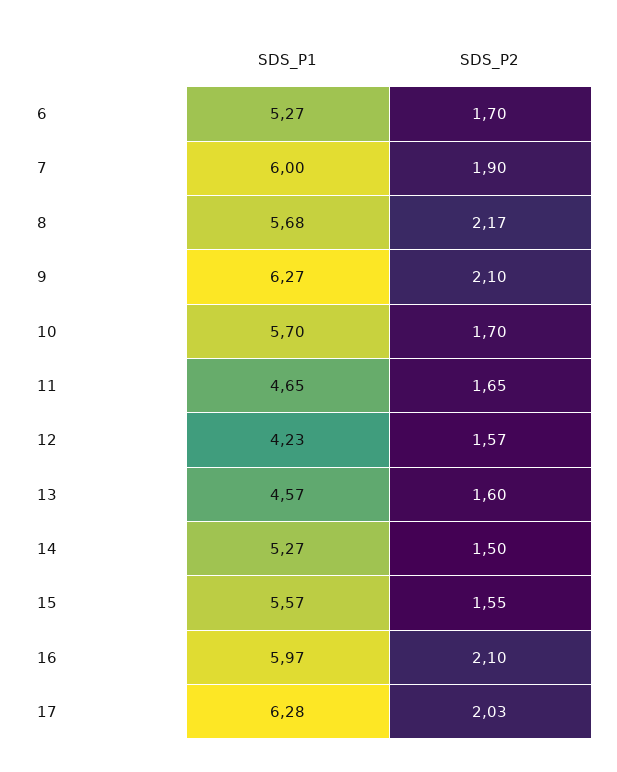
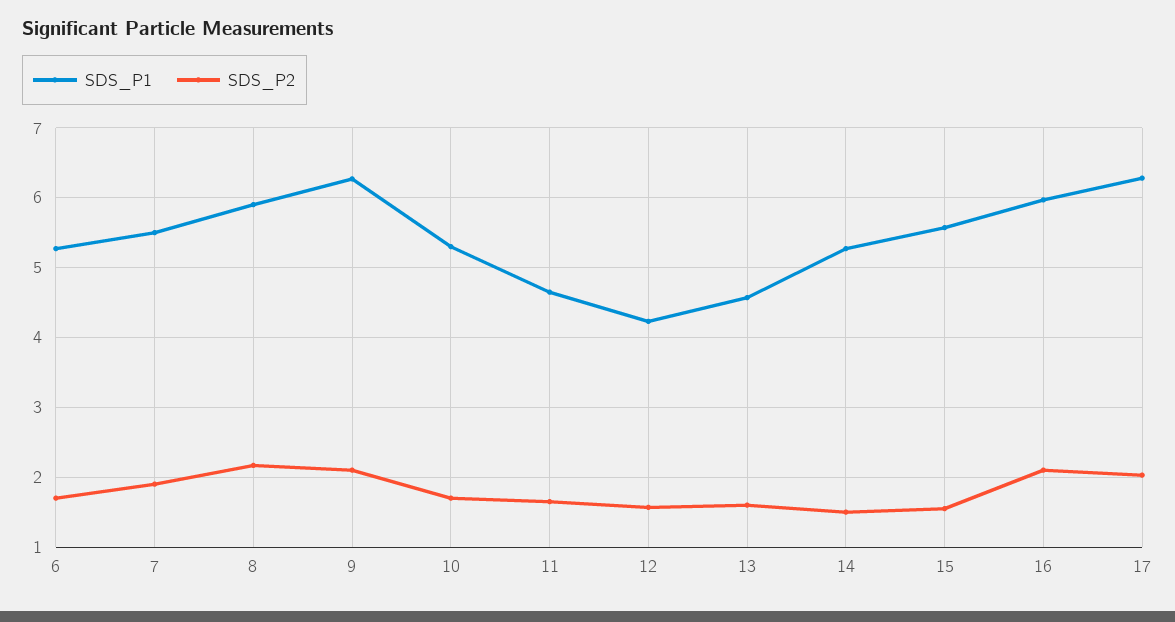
  {
    "SDS_P1": {
      "6": 5.27,
-     "7": 6,
+     "7": 5.5,
-     "8": 5.68,
+     "8": 5.9,
      "9": 6.27,
-     "10": 5.7,
+     "10": 5.3,
      "11": 4.65,
      "12": 4.23,
      "13": 4.57,
      "14": 5.27,
      "15": 5.57,
      "16": 5.97,
      "17": 6.28
    },
    "SDS_P2": {
      "6": 1.7,
      "7": 1.9,
      "8": 2.17,
      "9": 2.1,
      "10": 1.7,
      "11": 1.65,
      "12": 1.57,
      "13": 1.6,
      "14": 1.5,
      "15": 1.55,
      "16": 2.1,
      "17": 2.03
    }
  }

